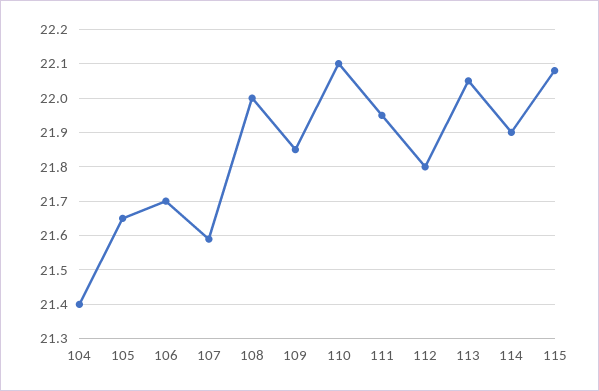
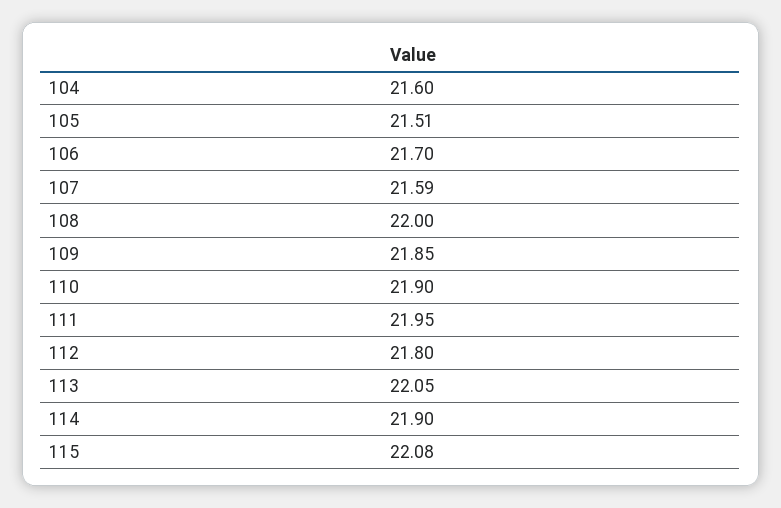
  {
-   "104": 21.4,
+   "104": 21.6,
-   "105": 21.65,
+   "105": 21.51,
    "106": 21.7,
    "107": 21.59,
    "108": 22,
    "109": 21.85,
-   "110": 22.1,
+   "110": 21.9,
    "111": 21.95,
    "112": 21.8,
    "113": 22.05,
    "114": 21.9,
    "115": 22.08
  }

